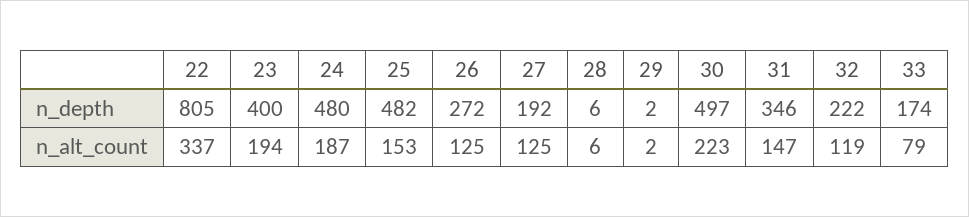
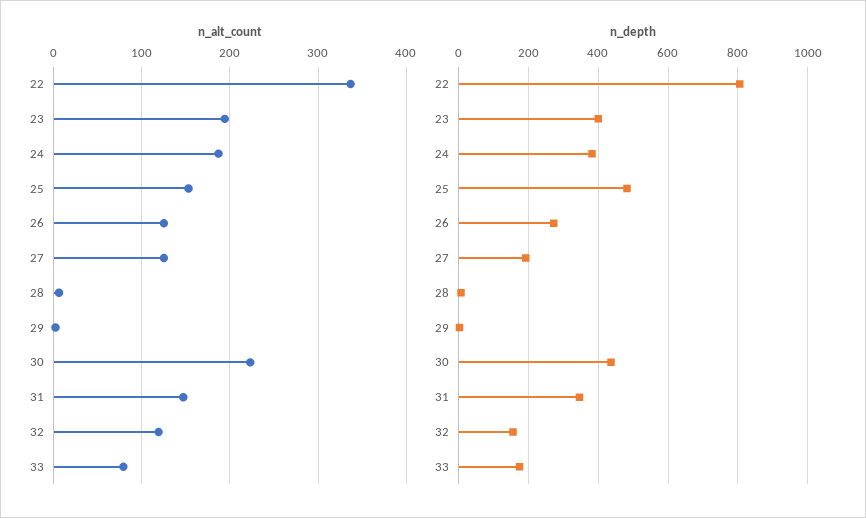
  {
    "n_depth": {
      "22": 805,
      "23": 400,
-     "24": 480,
+     "24": 380,
      "25": 482,
      "26": 272,
      "27": 192,
      "28": 6,
      "29": 2,
-     "30": 497,
+     "30": 440,
      "31": 346,
-     "32": 222,
+     "32": 160,
      "33": 174
    },
    "n_alt_count": {
      "22": 337,
      "23": 194,
      "24": 187,
      "25": 153,
      "26": 125,
      "27": 125,
      "28": 6,
      "29": 2,
      "30": 223,
      "31": 147,
      "32": 119,
      "33": 79
    }
  }

